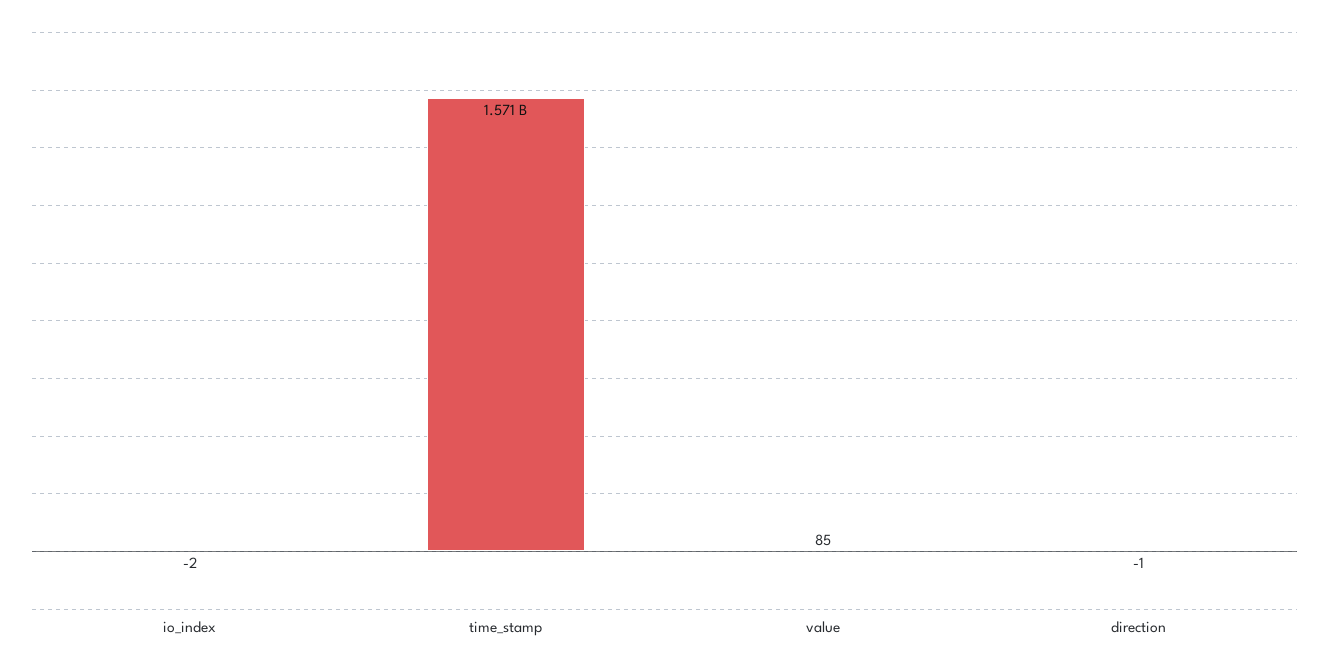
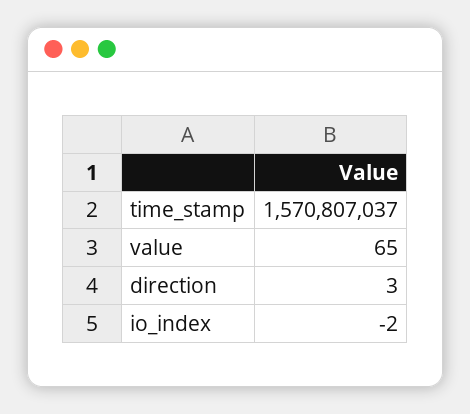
  {
    "io_index": -2,
    "time_stamp": 1570807037,
-   "value": 85,
+   "value": 65,
-   "direction": -1
+   "direction": 3
  }

